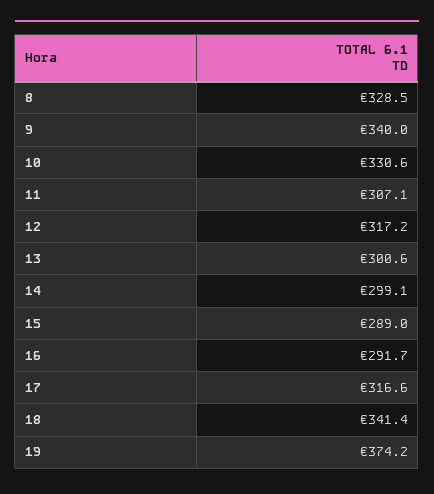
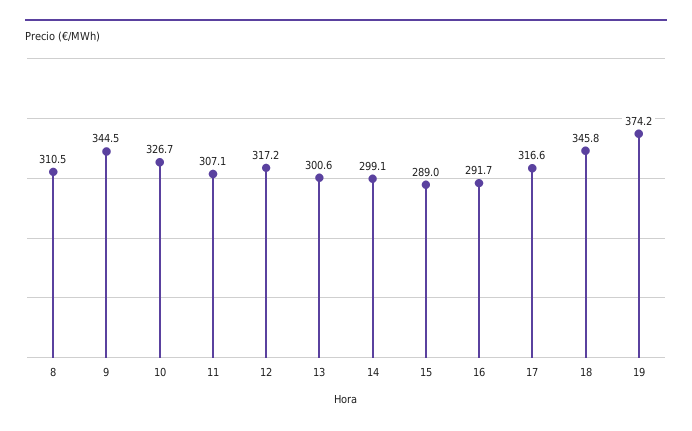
  {
-   "8": 328.5,
+   "8": 310.5,
-   "9": 340,
+   "9": 344.5,
-   "10": 330.6,
+   "10": 326.7,
    "11": 307.1,
    "12": 317.2,
    "13": 300.6,
    "14": 299.1,
    "15": 289,
    "16": 291.7,
    "17": 316.6,
-   "18": 341.4,
+   "18": 345.8,
    "19": 374.2
  }

